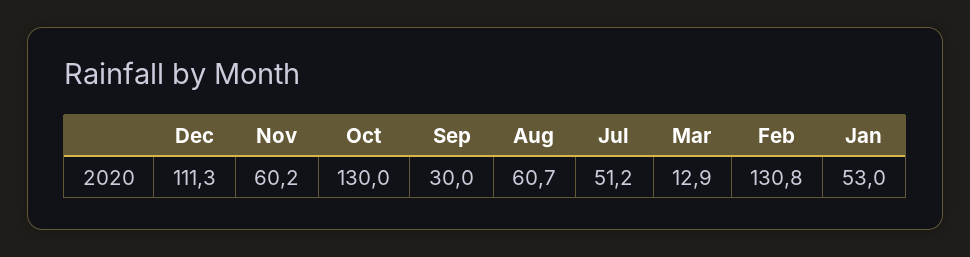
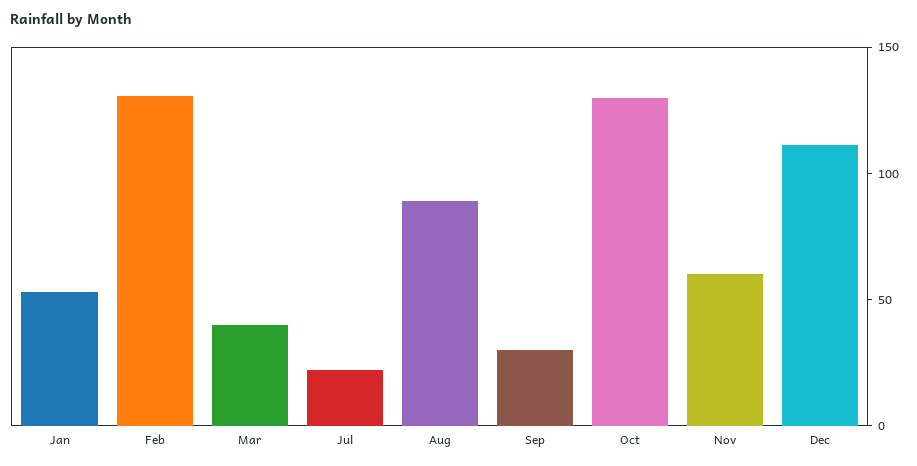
  {
    "Dec": 111.3,
    "Nov": 60.2,
    "Oct": 130,
    "Sep": 30,
-   "Aug": 60.7,
+   "Aug": 90,
-   "Jul": 51.2,
+   "Jul": 20,
-   "Mar": 12.9,
+   "Mar": 40,
    "Feb": 130.8,
    "Jan": 53
  }

